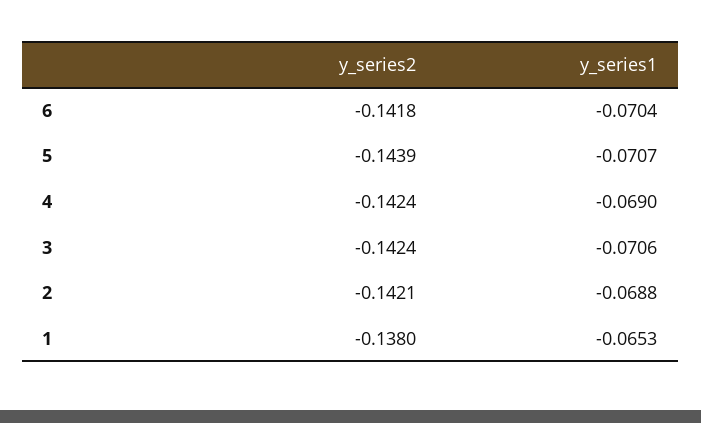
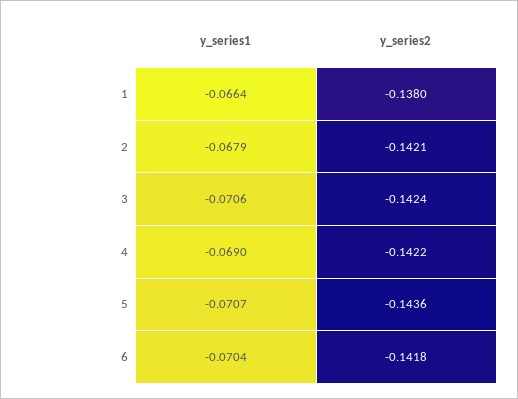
  {
    "y_series2": {
      "6": -0.1418,
-     "5": -0.1439,
+     "5": -0.1436,
-     "4": -0.1424,
+     "4": -0.1422,
      "3": -0.1424,
      "2": -0.1421,
      "1": -0.138
    },
    "y_series1": {
      "6": -0.0704,
      "5": -0.0707,
      "4": -0.069,
      "3": -0.0706,
-     "2": -0.0688,
+     "2": -0.0679,
-     "1": -0.0653
+     "1": -0.0664
    }
  }

